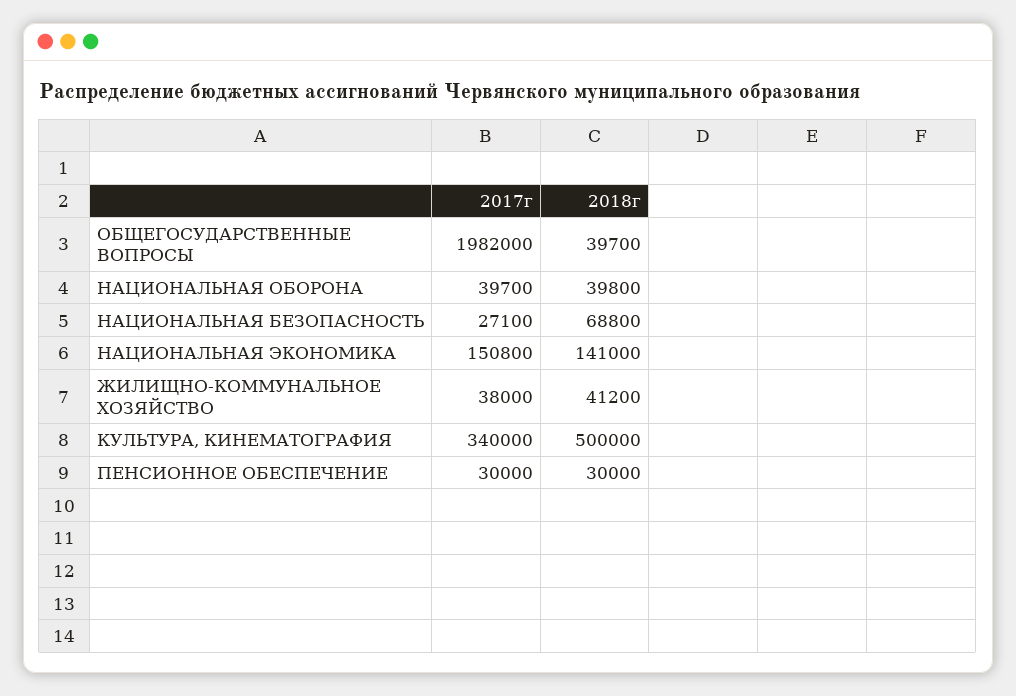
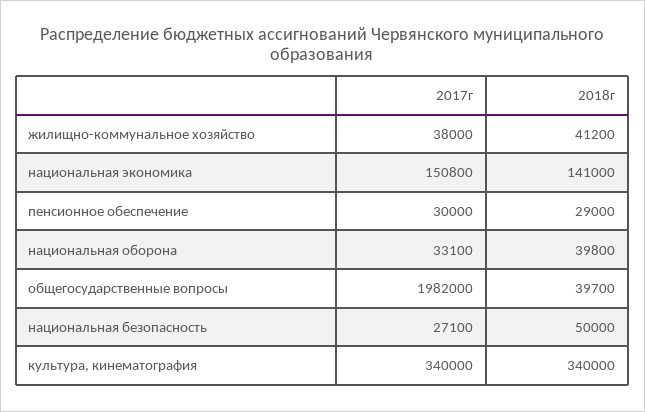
  {
    "2017г": {
      "ОБЩЕГОСУДАРСТВЕННЫЕ ВОПРОСЫ": 1982000,
-     "НАЦИОНАЛЬНАЯ ОБОРОНА": 39700,
+     "НАЦИОНАЛЬНАЯ ОБОРОНА": 33100,
      "НАЦИОНАЛЬНАЯ БЕЗОПАСНОСТЬ": 27100,
      "НАЦИОНАЛЬНАЯ ЭКОНОМИКА": 150800,
      "ЖИЛИЩНО-КОММУНАЛЬНОЕ ХОЗЯЙСТВО": 38000,
      "КУЛЬТУРА, КИНЕМАТОГРАФИЯ": 340000,
      "ПЕНСИОННОЕ ОБЕСПЕЧЕНИЕ": 30000
    },
    "2018г": {
      "ОБЩЕГОСУДАРСТВЕННЫЕ ВОПРОСЫ": 39700,
      "НАЦИОНАЛЬНАЯ ОБОРОНА": 39800,
-     "НАЦИОНАЛЬНАЯ БЕЗОПАСНОСТЬ": 68800,
+     "НАЦИОНАЛЬНАЯ БЕЗОПАСНОСТЬ": 50000,
      "НАЦИОНАЛЬНАЯ ЭКОНОМИКА": 141000,
      "ЖИЛИЩНО-КОММУНАЛЬНОЕ ХОЗЯЙСТВО": 41200,
-     "КУЛЬТУРА, КИНЕМАТОГРАФИЯ": 500000,
+     "КУЛЬТУРА, КИНЕМАТОГРАФИЯ": 340000,
-     "ПЕНСИОННОЕ ОБЕСПЕЧЕНИЕ": 30000
+     "ПЕНСИОННОЕ ОБЕСПЕЧЕНИЕ": 29000
    }
  }

